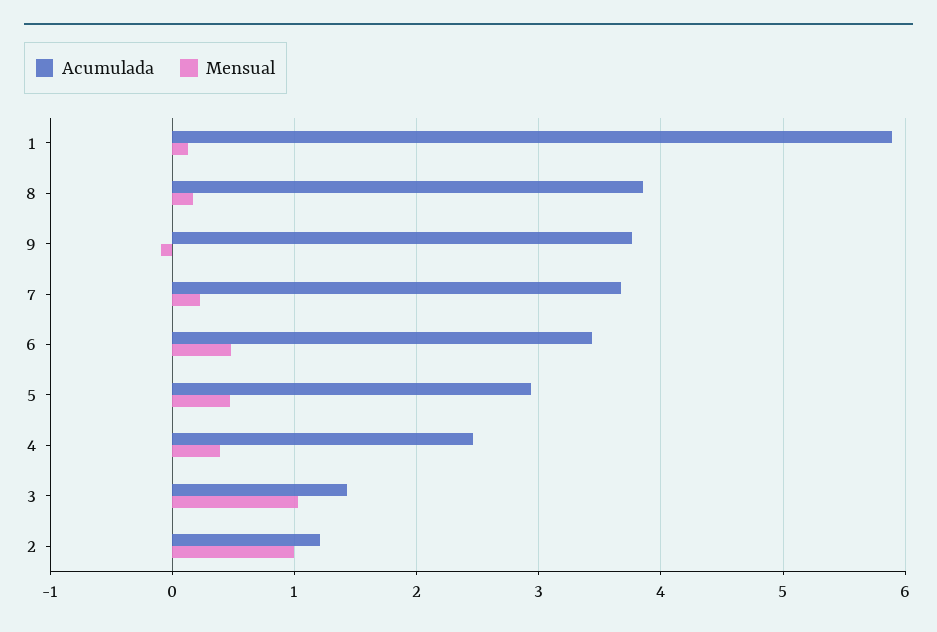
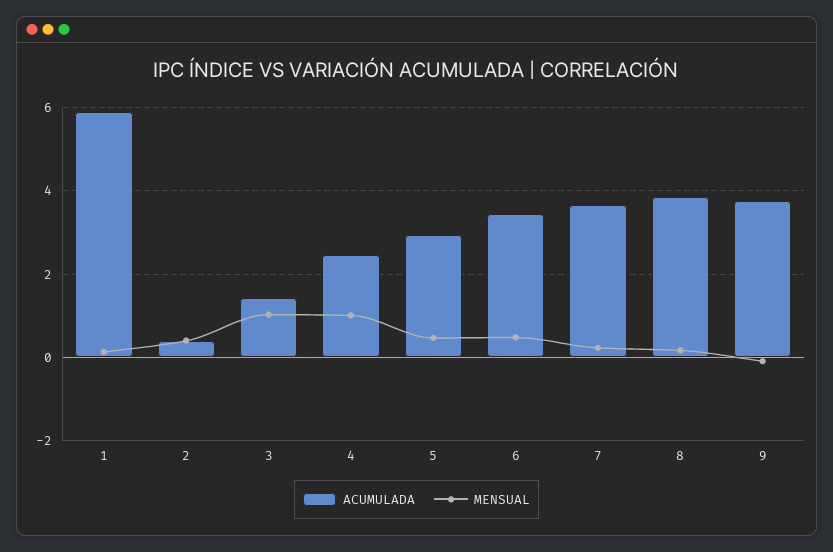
  {
    "Acumulada": {
      "1": 5.9,
      "8": 3.9,
      "9": 3.8,
      "7": 3.7,
      "6": 3.4,
      "5": 2.9,
      "4": 2.5,
      "3": 1.4,
-     "2": 1.2
+     "2": 0.4
    },
    "Mensual": {
      "1": 0.1,
      "8": 0.2,
      "9": -0.1,
      "7": 0.2,
      "6": 0.5,
      "5": 0.5,
-     "4": 0.4,
+     "4": 1,
      "3": 1,
-     "2": 1
+     "2": 0.4
    }
  }

